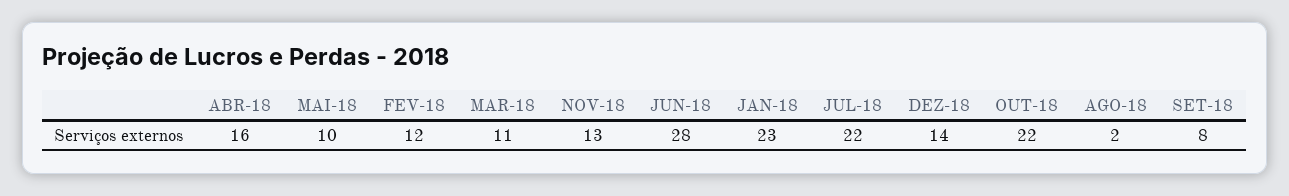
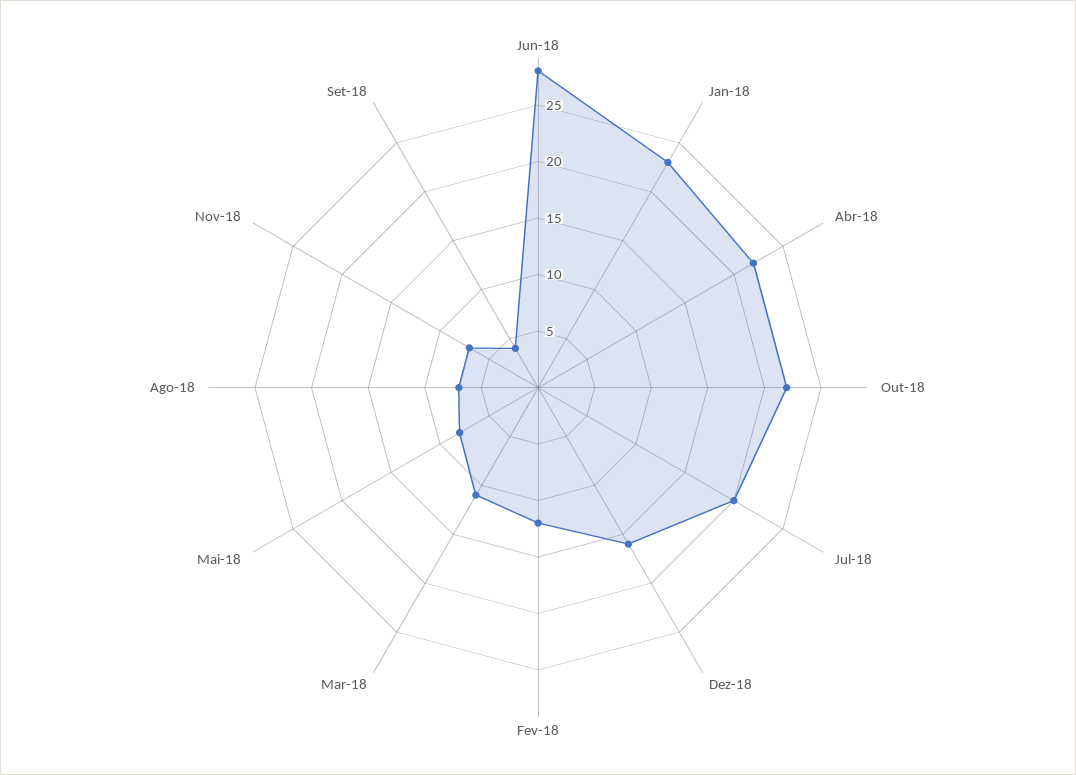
  {
-   "ABR-18": 16,
+   "ABR-18": 22,
-   "MAI-18": 10,
+   "MAI-18": 8,
    "FEV-18": 12,
    "MAR-18": 11,
-   "NOV-18": 13,
+   "NOV-18": 7,
    "JUN-18": 28,
    "JAN-18": 23,
-   "JUL-18": 22,
+   "JUL-18": 20,
-   "DEZ-18": 14,
+   "DEZ-18": 16,
    "OUT-18": 22,
-   "AGO-18": 2,
+   "AGO-18": 7,
-   "SET-18": 8
+   "SET-18": 4
  }

